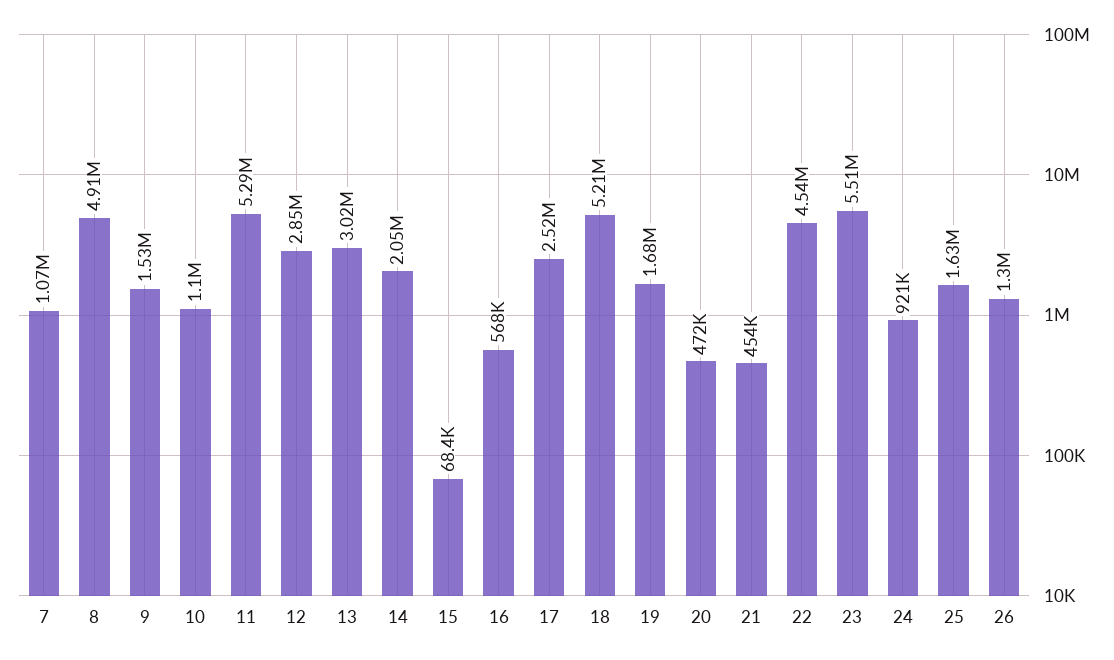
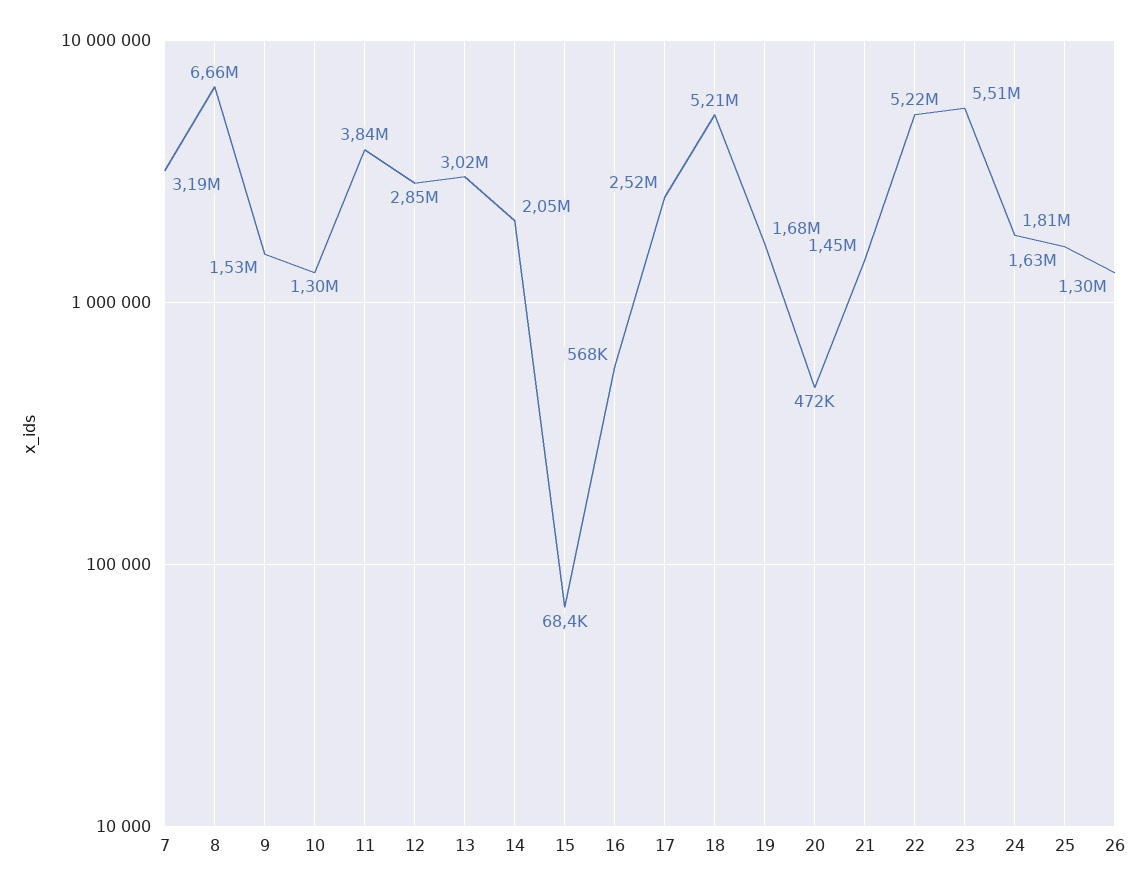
  {
-   "7": 1070000,
+   "7": 3190000,
-   "8": 4910000,
+   "8": 6660000,
    "9": 1530000,
-   "10": 1100000,
+   "10": 1300000,
-   "11": 5290000,
+   "11": 3840000,
    "12": 2850000,
    "13": 3020000,
    "14": 2050000,
    "15": 68400,
    "16": 568000,
    "17": 2520000,
    "18": 5210000,
    "19": 1680000,
    "20": 472000,
-   "21": 454000,
+   "21": 1450000,
-   "22": 4540000,
+   "22": 5220000,
    "23": 5510000,
-   "24": 921000,
+   "24": 1810000,
    "25": 1630000,
    "26": 1300000
  }

